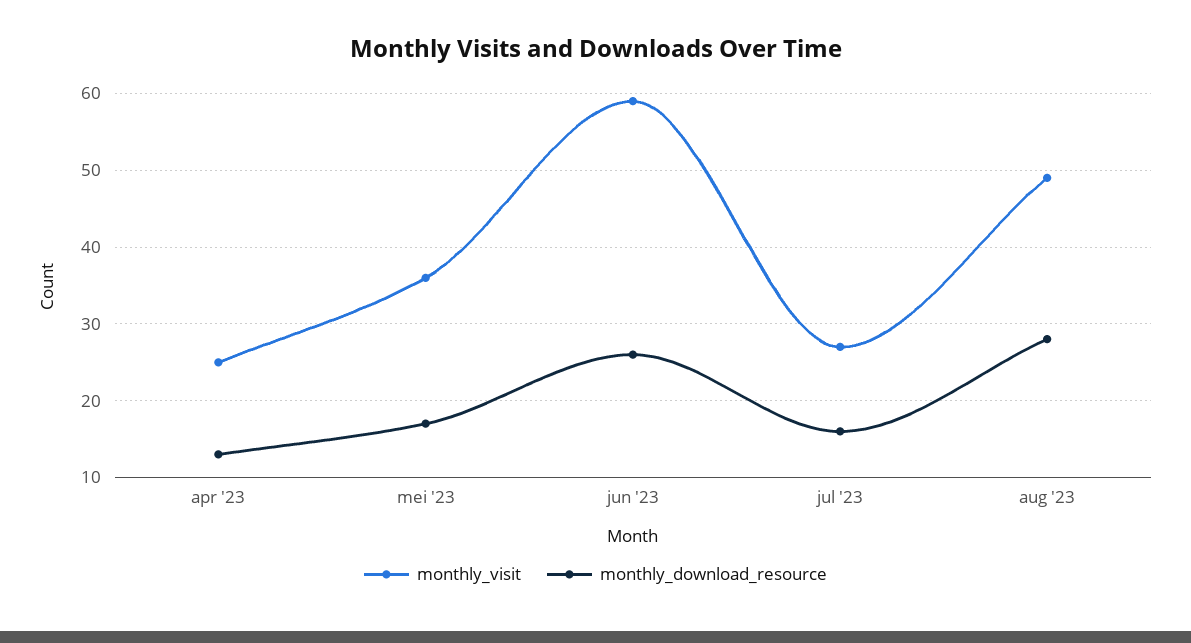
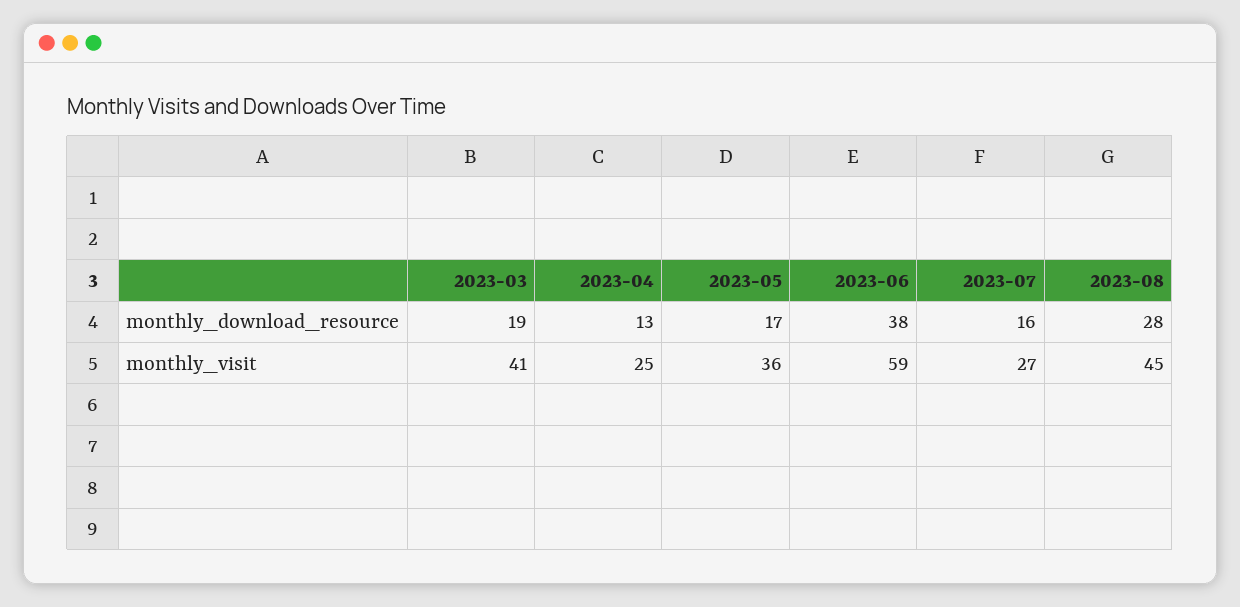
  {
    "monthly_visit": {
      "apr '23": 25,
      "mei '23": 36,
      "jun '23": 59,
      "jul '23": 27,
-     "aug '23": 49
+     "aug '23": 45,
+     "2023-03": 41
    },
    "monthly_download_resource": {
      "apr '23": 13,
      "mei '23": 17,
-     "jun '23": 26,
+     "jun '23": 38,
      "jul '23": 16,
-     "aug '23": 28
+     "aug '23": 28,
+     "2023-03": 19
    }
  }

